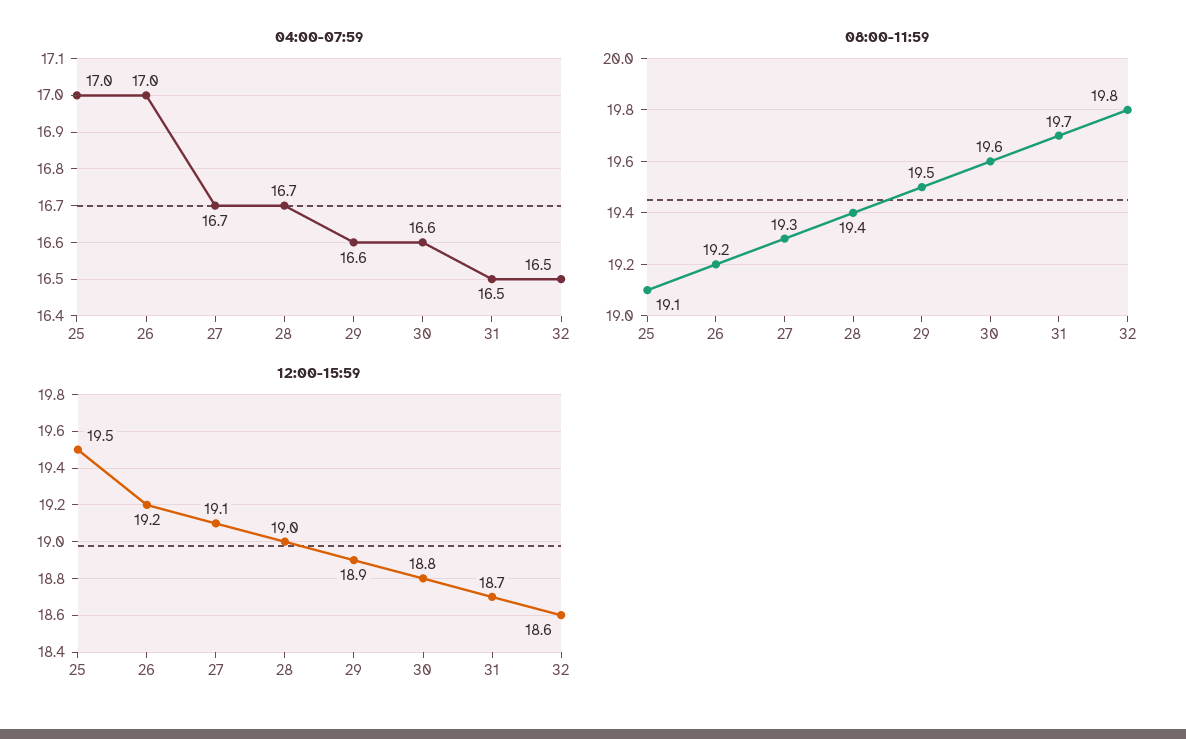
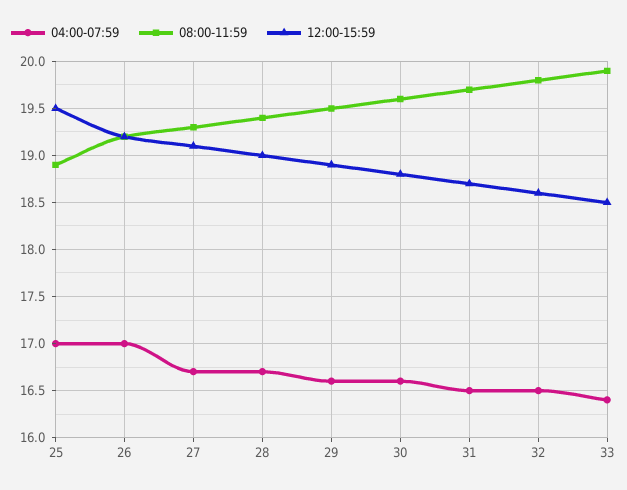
  {
    "04:00-07:59": {
      "25": 17,
      "26": 17,
      "27": 16.7,
      "28": 16.7,
      "29": 16.6,
      "30": 16.6,
      "31": 16.5,
-     "32": 16.5
+     "32": 16.5,
+     "33": 16.4
    },
    "08:00-11:59": {
-     "25": 19.1,
+     "25": 18.9,
      "26": 19.2,
      "27": 19.3,
      "28": 19.4,
      "29": 19.5,
      "30": 19.6,
      "31": 19.7,
-     "32": 19.8
+     "32": 19.8,
+     "33": 19.9
    },
    "12:00-15:59": {
      "25": 19.5,
      "26": 19.2,
      "27": 19.1,
      "28": 19,
      "29": 18.9,
      "30": 18.8,
      "31": 18.7,
-     "32": 18.6
+     "32": 18.6,
+     "33": 18.5
    }
  }

